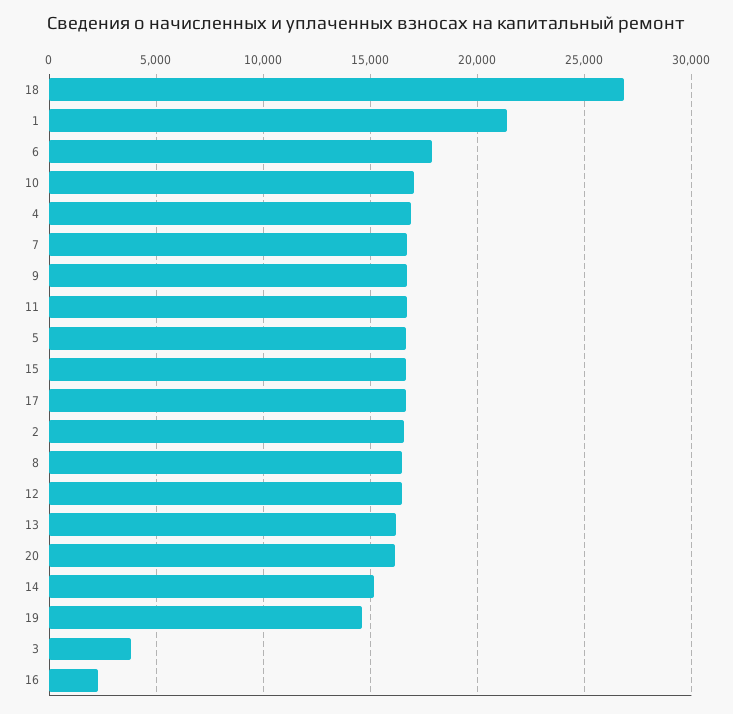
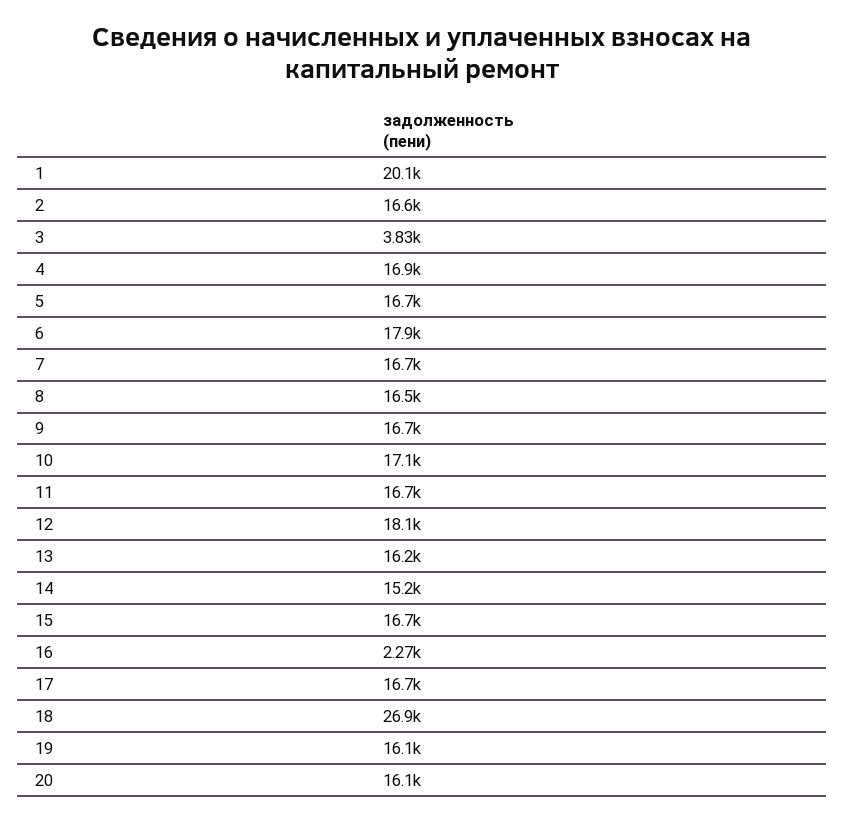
  {
    "18": 26900,
-   "1": 21500,
+   "1": 20100,
    "6": 17900,
    "10": 17100,
    "4": 16900,
    "7": 16700,
    "9": 16700,
    "11": 16700,
    "5": 16700,
    "15": 16700,
    "17": 16700,
    "2": 16600,
    "8": 16500,
-   "12": 16500,
+   "12": 18100,
    "13": 16200,
    "20": 16100,
    "14": 15200,
-   "19": 14500,
+   "19": 16100,
    "3": 3830,
    "16": 2270
  }

